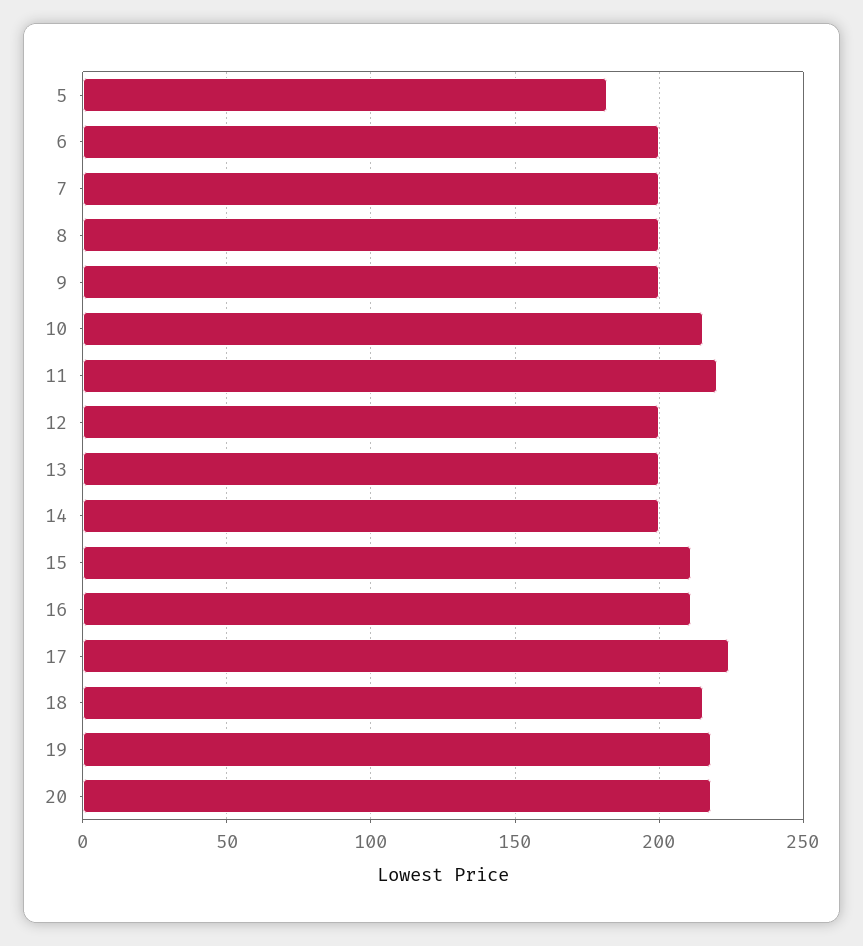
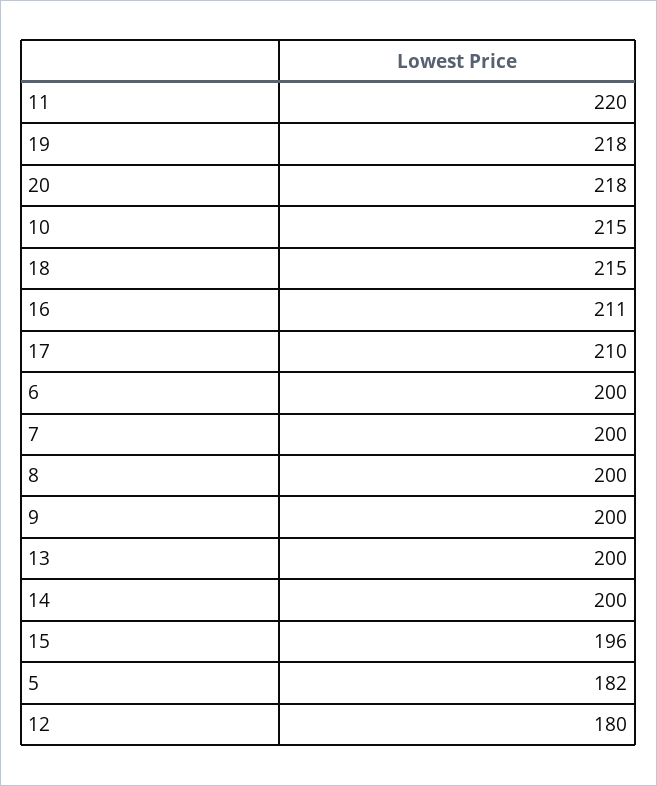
  {
    "5": 182,
    "6": 200,
    "7": 200,
    "8": 200,
    "9": 200,
    "10": 215,
    "11": 220,
-   "12": 200,
+   "12": 180,
    "13": 200,
    "14": 200,
-   "15": 210,
+   "15": 196,
    "16": 211,
-   "17": 225,
+   "17": 210,
    "18": 215,
    "19": 218,
    "20": 218
  }

